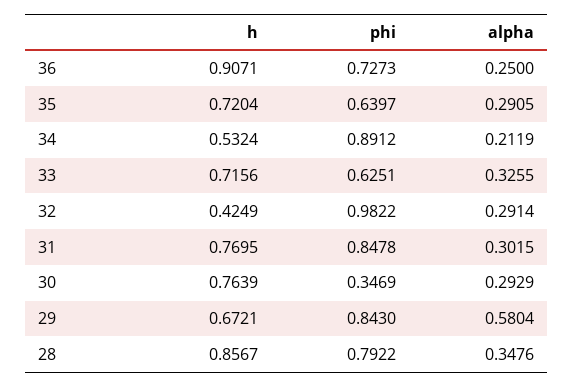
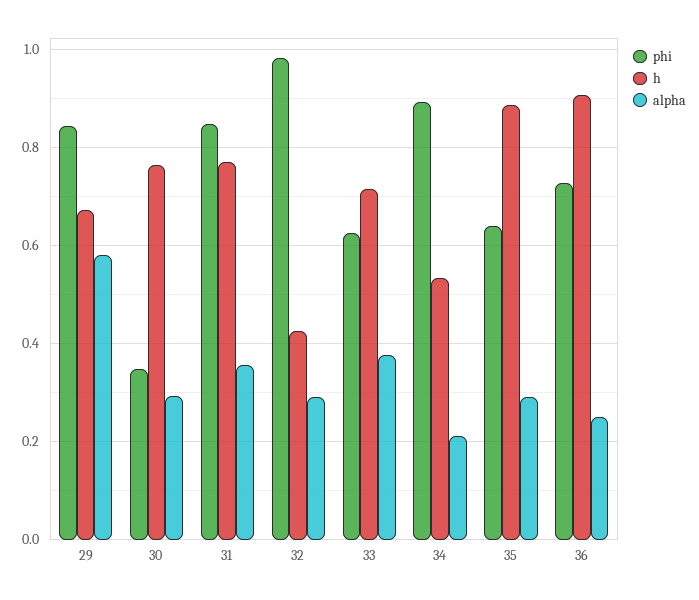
  {
    "h": {
      "36": 0.9071,
-     "35": 0.7204,
+     "35": 0.88,
      "34": 0.5324,
      "33": 0.7156,
      "32": 0.4249,
      "31": 0.7695,
      "30": 0.7639,
-     "29": 0.6721,
+     "29": 0.6721
-     "28": 0.8567
    },
    "phi": {
      "36": 0.7273,
      "35": 0.6397,
      "34": 0.8912,
      "33": 0.6251,
      "32": 0.9822,
      "31": 0.8478,
      "30": 0.3469,
-     "29": 0.843,
+     "29": 0.843
-     "28": 0.7922
    },
    "alpha": {
      "36": 0.25,
      "35": 0.2905,
      "34": 0.2119,
-     "33": 0.3255,
+     "33": 0.38,
      "32": 0.2914,
-     "31": 0.3015,
+     "31": 0.36,
      "30": 0.2929,
-     "29": 0.5804,
+     "29": 0.5804
-     "28": 0.3476
    }
  }

